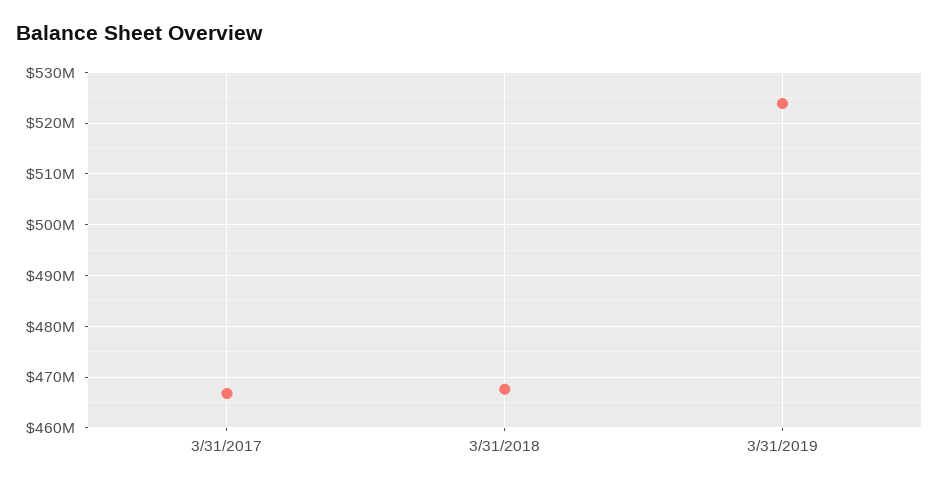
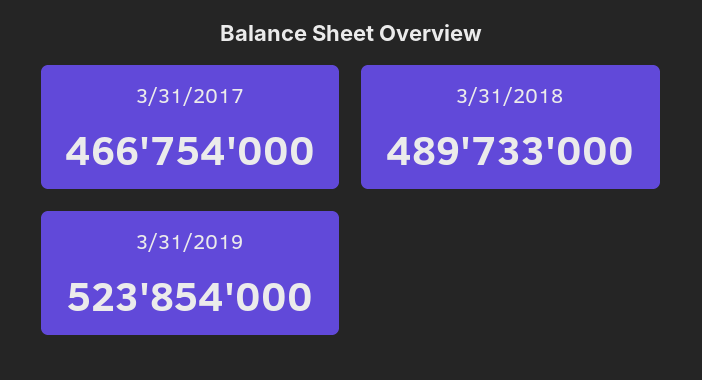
  {
    "3/31/2017": 466754000,
-   "3/31/2018": 468000000,
+   "3/31/2018": 489733000,
    "3/31/2019": 523854000
  }

